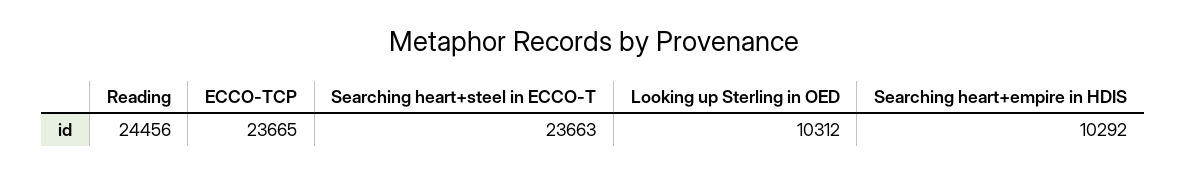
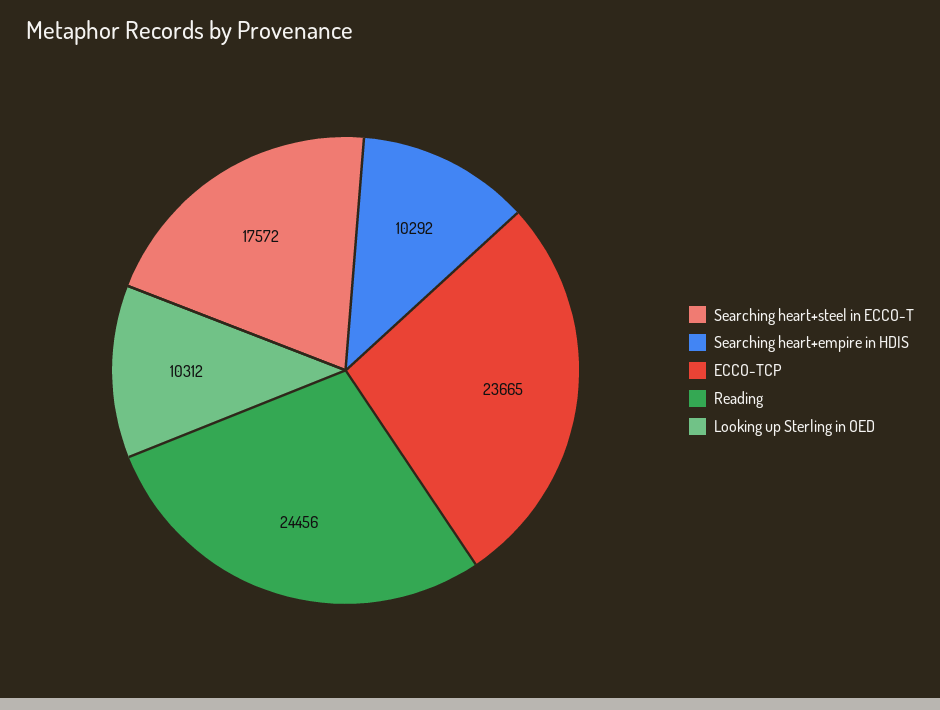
  {
    "Reading": 24456,
    "ECCO-TCP": 23665,
-   "Searching heart+steel in ECCO-T": 23663,
+   "Searching heart+steel in ECCO-T": 17572,
    "Looking up Sterling in OED": 10312,
    "Searching heart+empire in HDIS": 10292
  }

